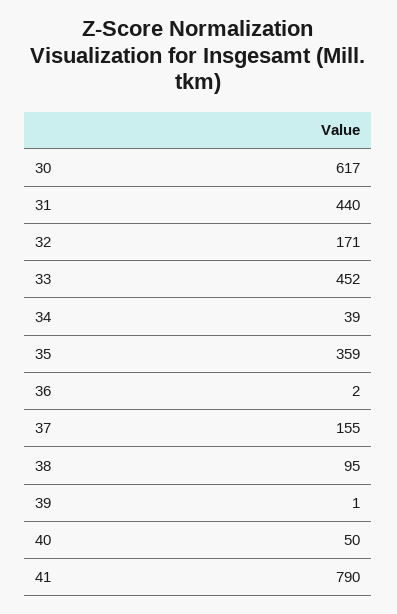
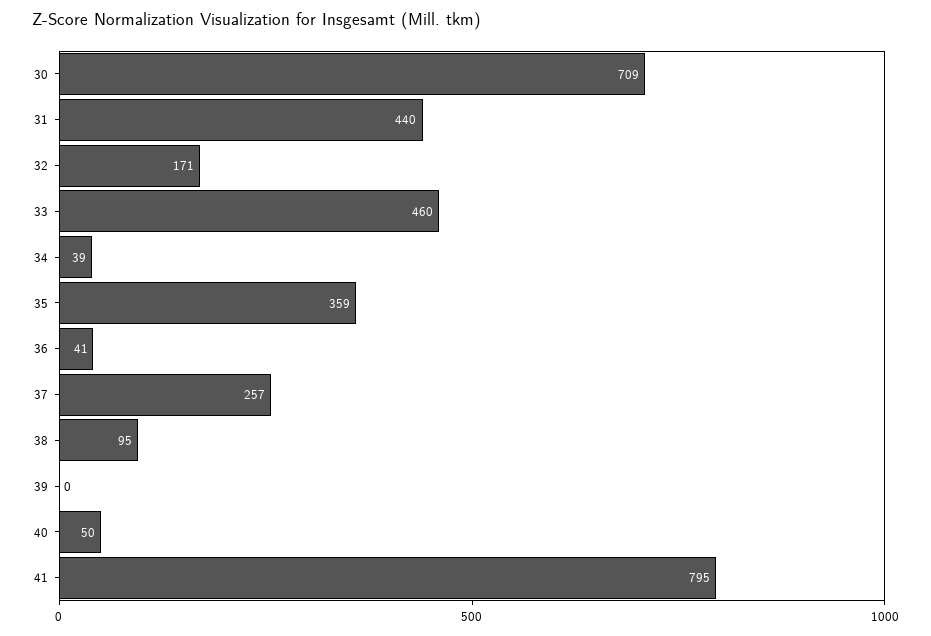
  {
-   "30": 617,
+   "30": 709,
    "31": 440,
    "32": 171,
-   "33": 452,
+   "33": 460,
    "34": 39,
    "35": 359,
-   "36": 2,
+   "36": 41,
-   "37": 155,
+   "37": 257,
    "38": 95,
-   "39": 1,
+   "39": 0,
    "40": 50,
-   "41": 790
+   "41": 795
  }

